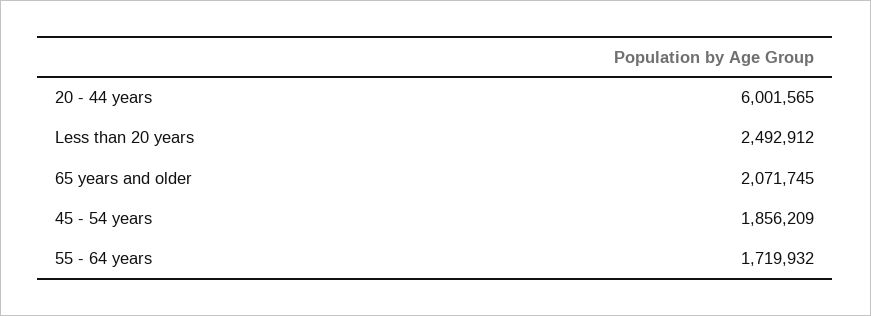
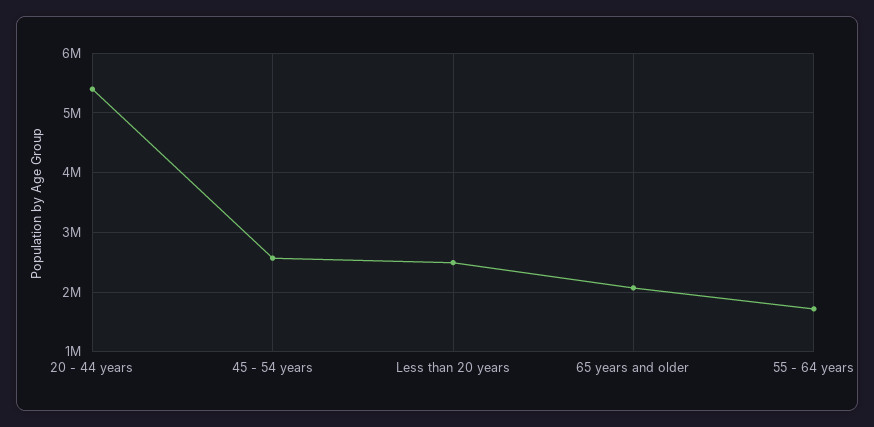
  {
-   "20 - 44 years": 6001565,
+   "20 - 44 years": 5400000,
    "Less than 20 years": 2492912,
    "65 years and older": 2071745,
-   "45 - 54 years": 1856209,
+   "45 - 54 years": 2600000,
    "55 - 64 years": 1719932
  }

